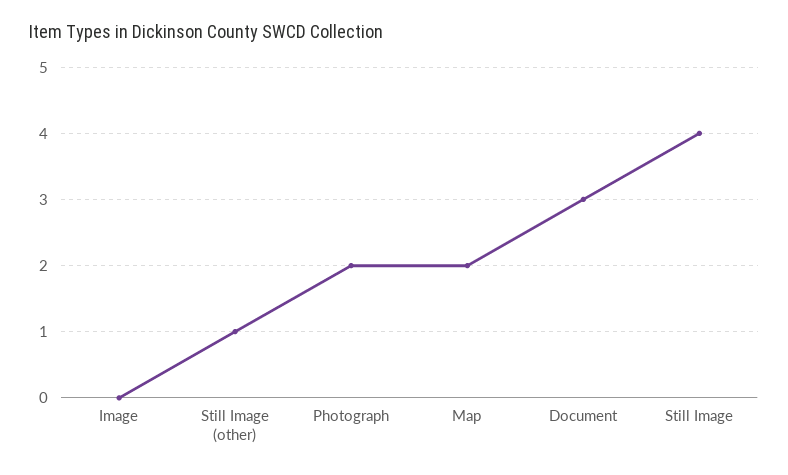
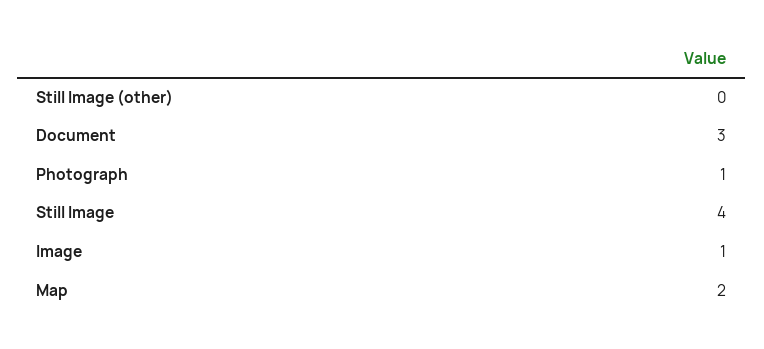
  {
-   "Image": 0,
+   "Image": 1,
-   "Still Image (other)": 1,
+   "Still Image (other)": 0,
-   "Photograph": 2,
+   "Photograph": 1,
    "Map": 2,
    "Document": 3,
    "Still Image": 4
  }

